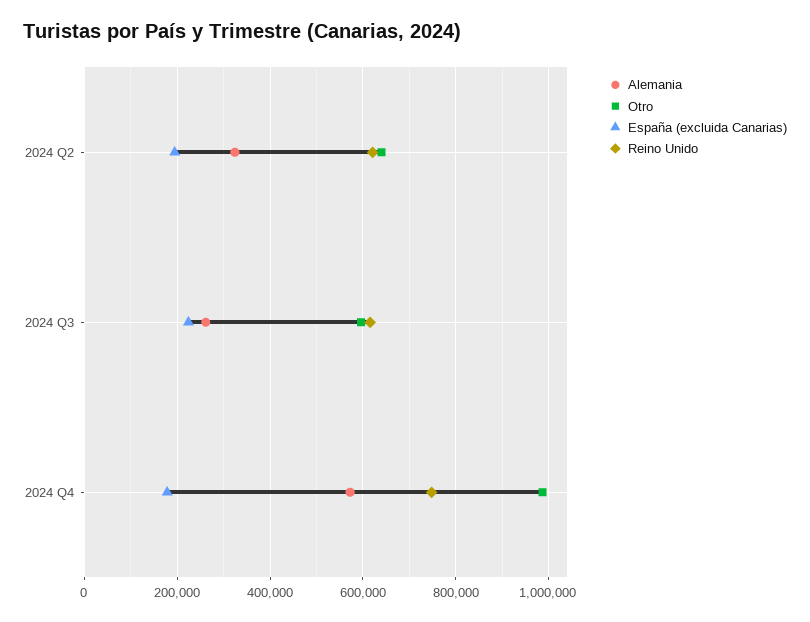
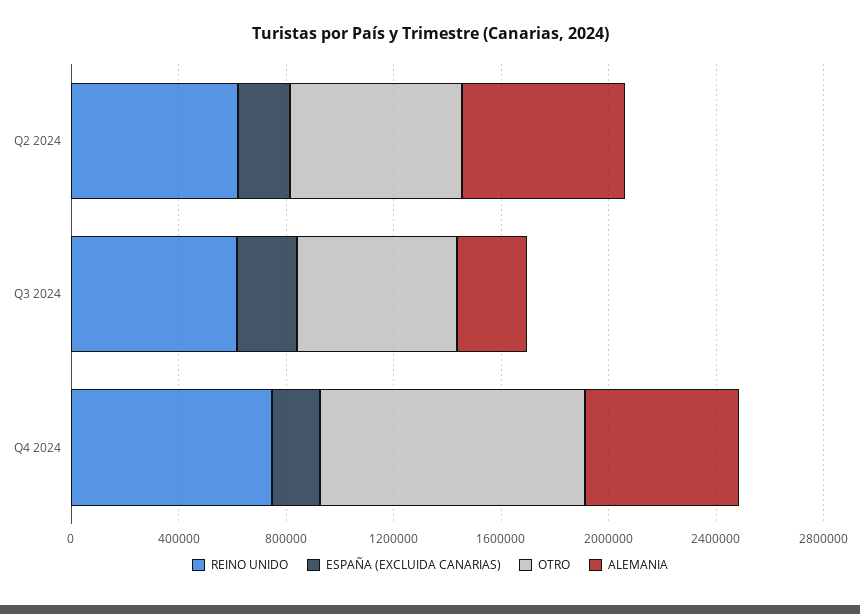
  {
    "Alemania": {
-     "2024 Q2": 320000,
+     "2024 Q2": 600000,
      "2024 Q3": 260000,
      "2024 Q4": 580000
    },
    "Otro": {
      "2024 Q2": 640000,
      "2024 Q3": 600000,
      "2024 Q4": 980000
    },
    "España (excluida Canarias)": {
      "2024 Q2": 200000,
      "2024 Q3": 220000,
      "2024 Q4": 180000
    },
    "Reino Unido": {
      "2024 Q2": 620000,
      "2024 Q3": 620000,
      "2024 Q4": 740000
    }
  }

